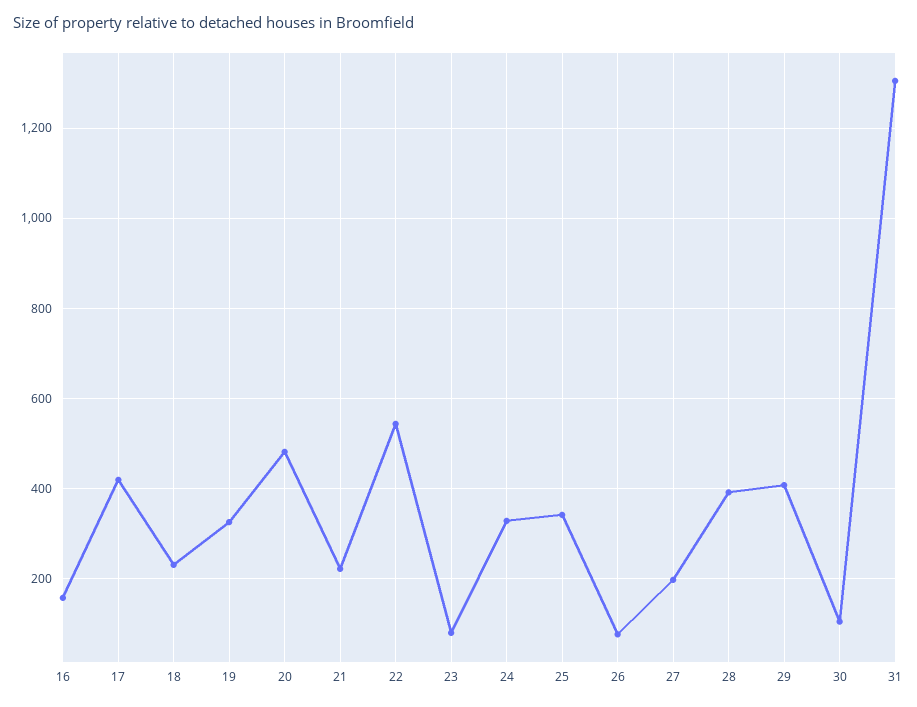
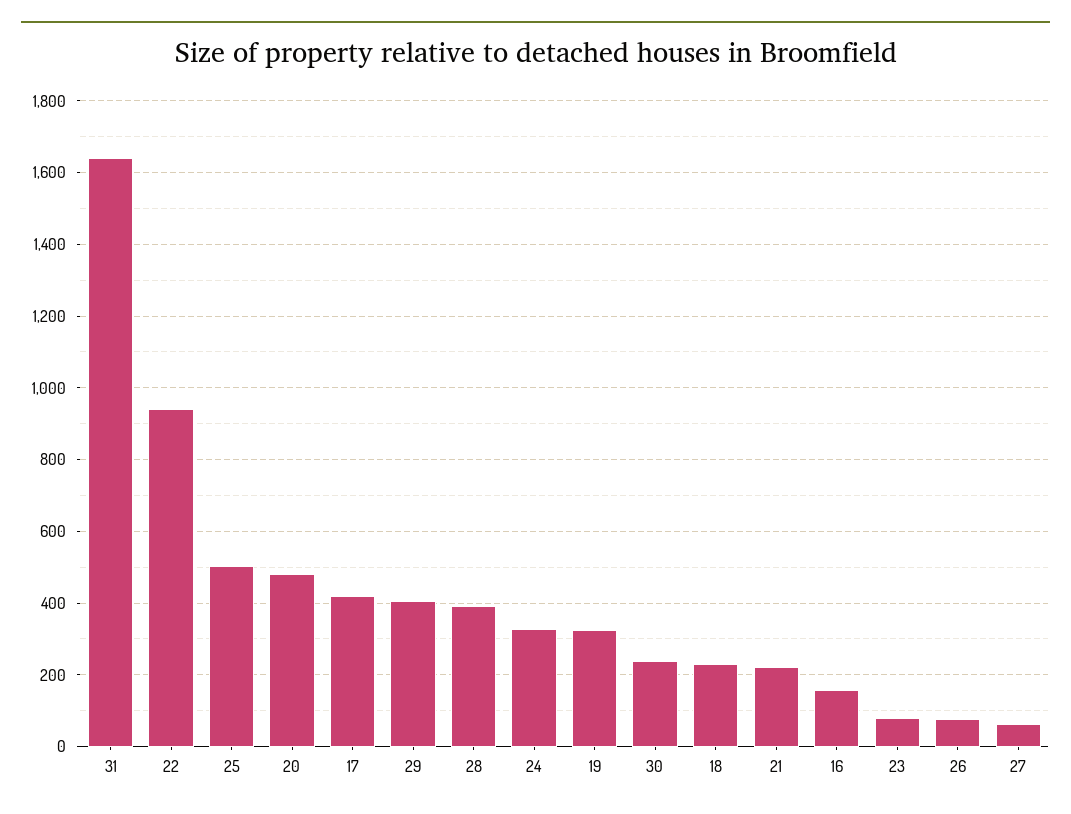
  {
    "16": 160,
    "17": 420,
    "18": 240,
    "19": 320,
    "20": 480,
    "21": 220,
-   "22": 540,
+   "22": 940,
    "23": 80,
    "24": 320,
-   "25": 340,
+   "25": 500,
    "26": 80,
-   "27": 200,
+   "27": 60,
    "28": 400,
    "29": 400,
-   "30": 100,
+   "30": 240,
-   "31": 1300
+   "31": 1640
  }

